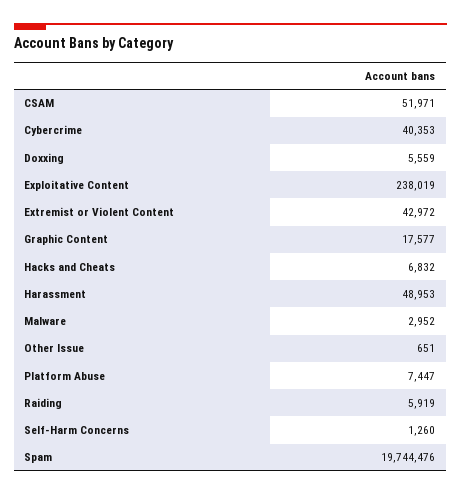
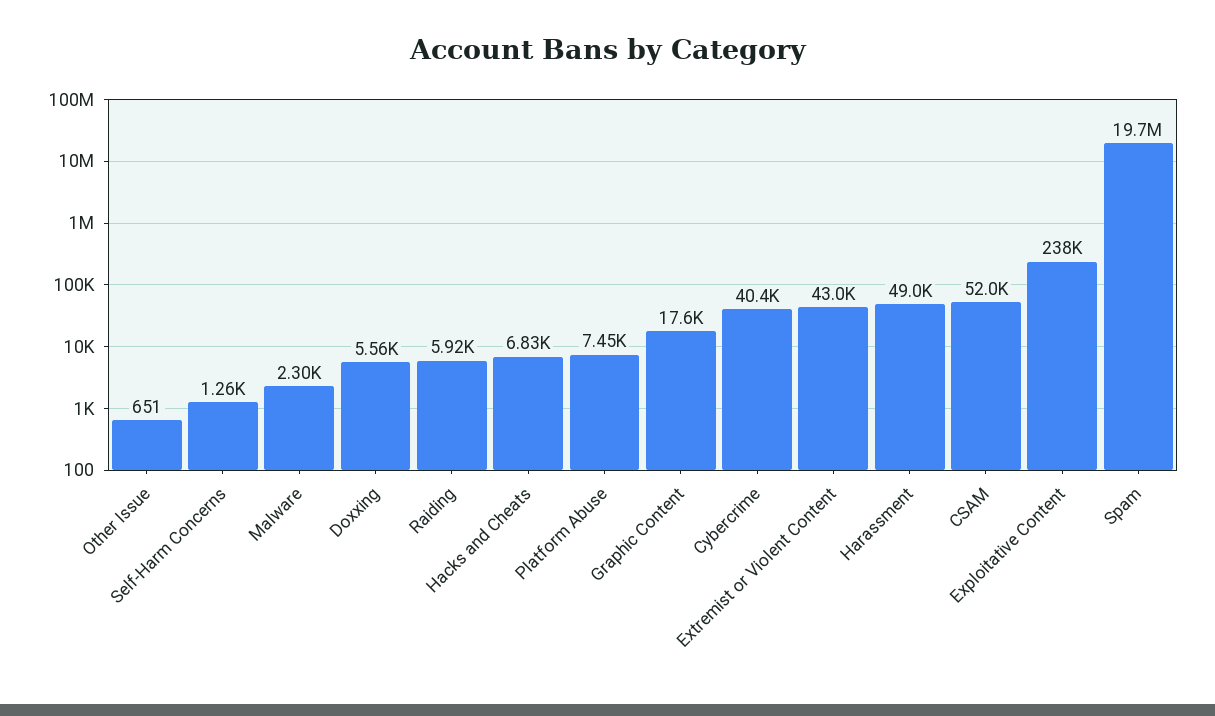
  {
    "CSAM": 51971,
    "Cybercrime": 40353,
    "Doxxing": 5559,
    "Exploitative Content": 238019,
    "Extremist or Violent Content": 42972,
    "Graphic Content": 17577,
    "Hacks and Cheats": 6832,
    "Harassment": 48953,
-   "Malware": 2952,
+   "Malware": 2300,
    "Other Issue": 651,
    "Platform Abuse": 7447,
    "Raiding": 5919,
    "Self-Harm Concerns": 1260,
    "Spam": 19744476
  }

